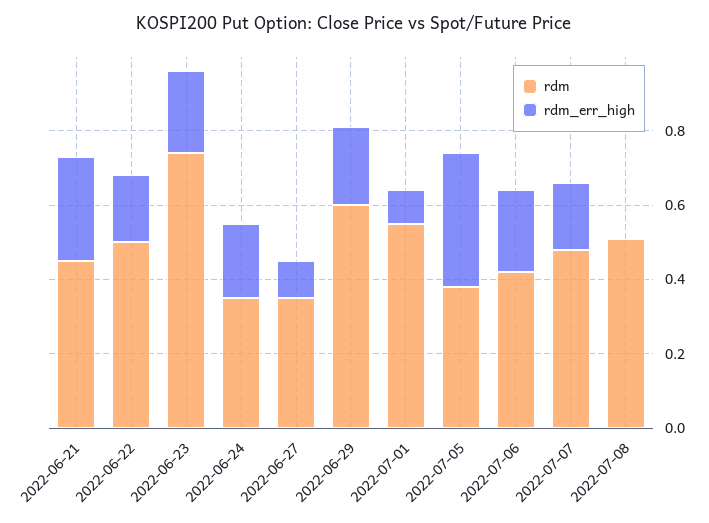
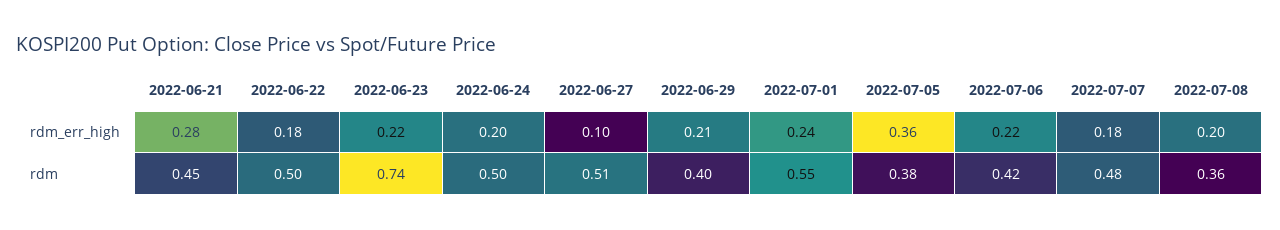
  {
    "rdm": {
      "2022-06-21": 0.45,
      "2022-06-22": 0.5,
      "2022-06-23": 0.74,
-     "2022-06-24": 0.35,
+     "2022-06-24": 0.5,
-     "2022-06-27": 0.35,
+     "2022-06-27": 0.51,
-     "2022-06-29": 0.6,
+     "2022-06-29": 0.4,
      "2022-07-01": 0.55,
      "2022-07-05": 0.38,
      "2022-07-06": 0.42,
      "2022-07-07": 0.48,
-     "2022-07-08": 0.5
+     "2022-07-08": 0.36
    },
    "rdm_err_high": {
      "2022-06-21": 0.28,
      "2022-06-22": 0.18,
      "2022-06-23": 0.22,
      "2022-06-24": 0.2,
      "2022-06-27": 0.1,
      "2022-06-29": 0.21,
-     "2022-07-01": 0.1,
+     "2022-07-01": 0.24,
      "2022-07-05": 0.36,
      "2022-07-06": 0.22,
      "2022-07-07": 0.18,
-     "2022-07-08": 0
+     "2022-07-08": 0.2
    }
  }

